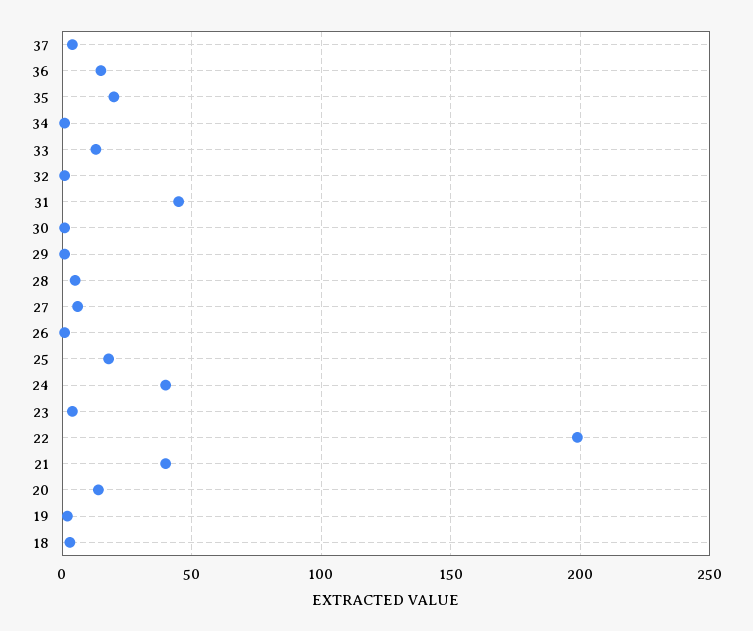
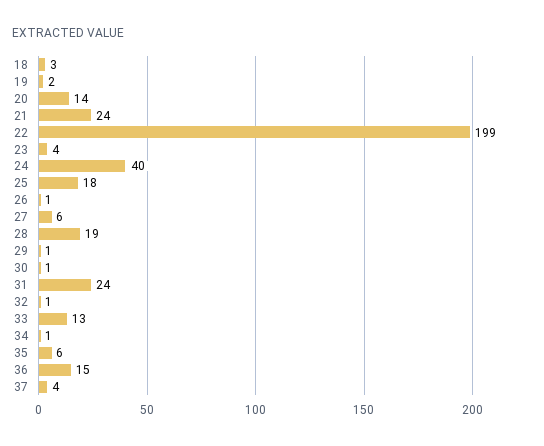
  {
    "37": 4,
    "36": 15,
-   "35": 20,
+   "35": 6,
    "34": 1,
    "33": 13,
    "32": 1,
-   "31": 45,
+   "31": 24,
    "30": 1,
    "29": 1,
-   "28": 5,
+   "28": 19,
    "27": 6,
    "26": 1,
    "25": 18,
    "24": 40,
    "23": 4,
    "22": 199,
-   "21": 40,
+   "21": 24,
    "20": 14,
    "19": 2,
    "18": 3
  }

